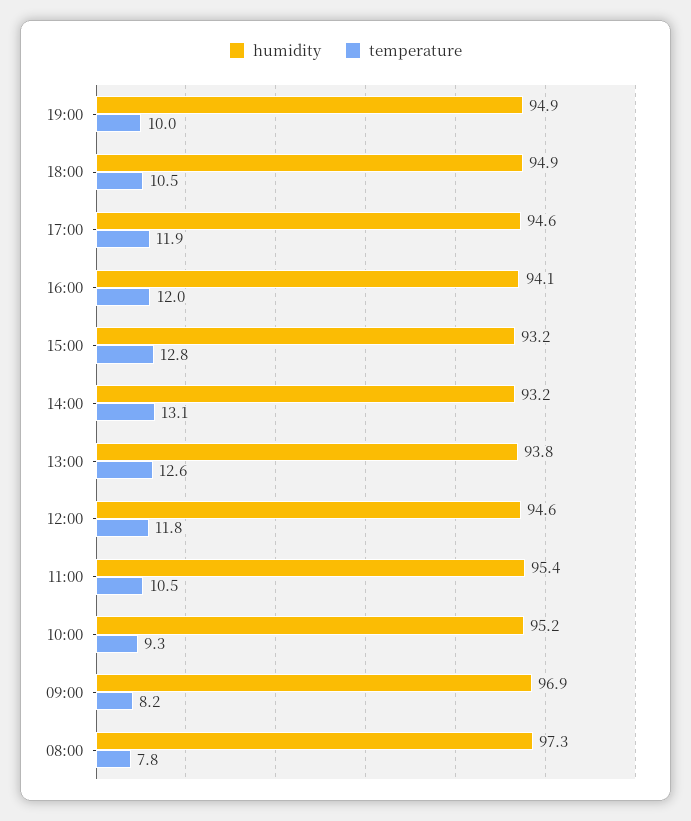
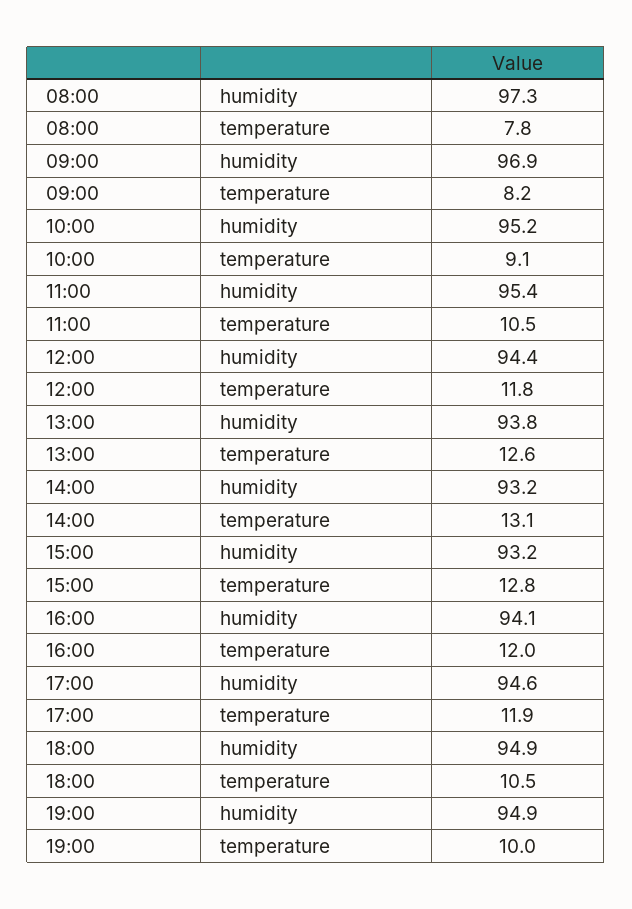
  {
    "humidity": {
      "19:00": 94.9,
      "18:00": 94.9,
      "17:00": 94.6,
      "16:00": 94.1,
      "15:00": 93.2,
      "14:00": 93.2,
      "13:00": 93.8,
-     "12:00": 94.6,
+     "12:00": 94.4,
      "11:00": 95.4,
      "10:00": 95.2,
      "09:00": 96.9,
      "08:00": 97.3
    },
    "temperature": {
      "19:00": 10,
      "18:00": 10.5,
      "17:00": 11.9,
      "16:00": 12,
      "15:00": 12.8,
      "14:00": 13.1,
      "13:00": 12.6,
      "12:00": 11.8,
      "11:00": 10.5,
-     "10:00": 9.3,
+     "10:00": 9.1,
      "09:00": 8.2,
      "08:00": 7.8
    }
  }

